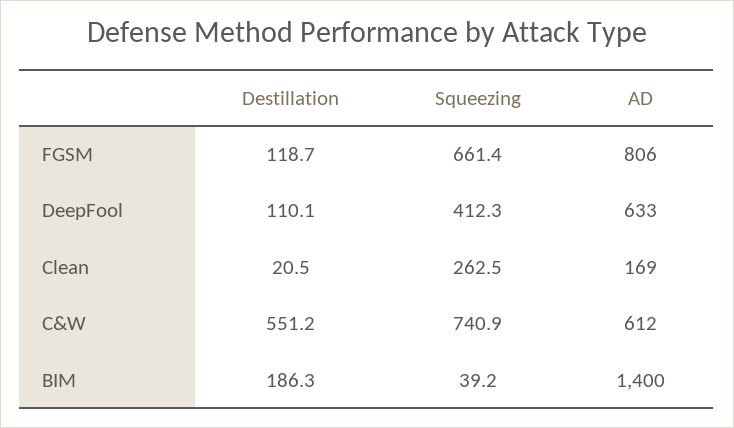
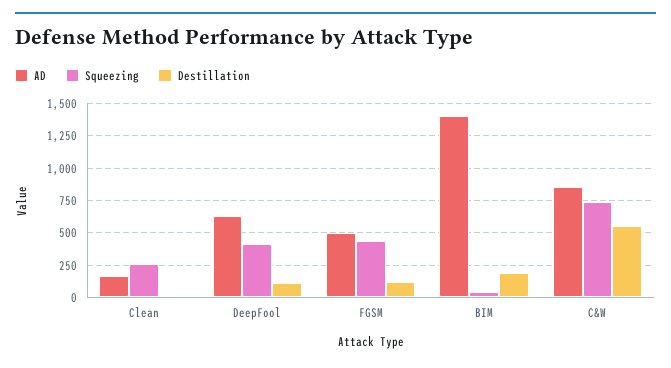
  {
    "Destillation": {
      "FGSM": 118.7,
      "DeepFool": 110.1,
      "Clean": 20.5,
      "C&W": 551.2,
      "BIM": 186.3
    },
    "Squeezing": {
-     "FGSM": 661.4,
+     "FGSM": 450,
      "DeepFool": 412.3,
      "Clean": 262.5,
      "C&W": 740.9,
      "BIM": 39.2
    },
    "AD": {
-     "FGSM": 806,
+     "FGSM": 500,
      "DeepFool": 633,
      "Clean": 169,
-     "C&W": 612,
+     "C&W": 850,
      "BIM": 1400
    }
  }

